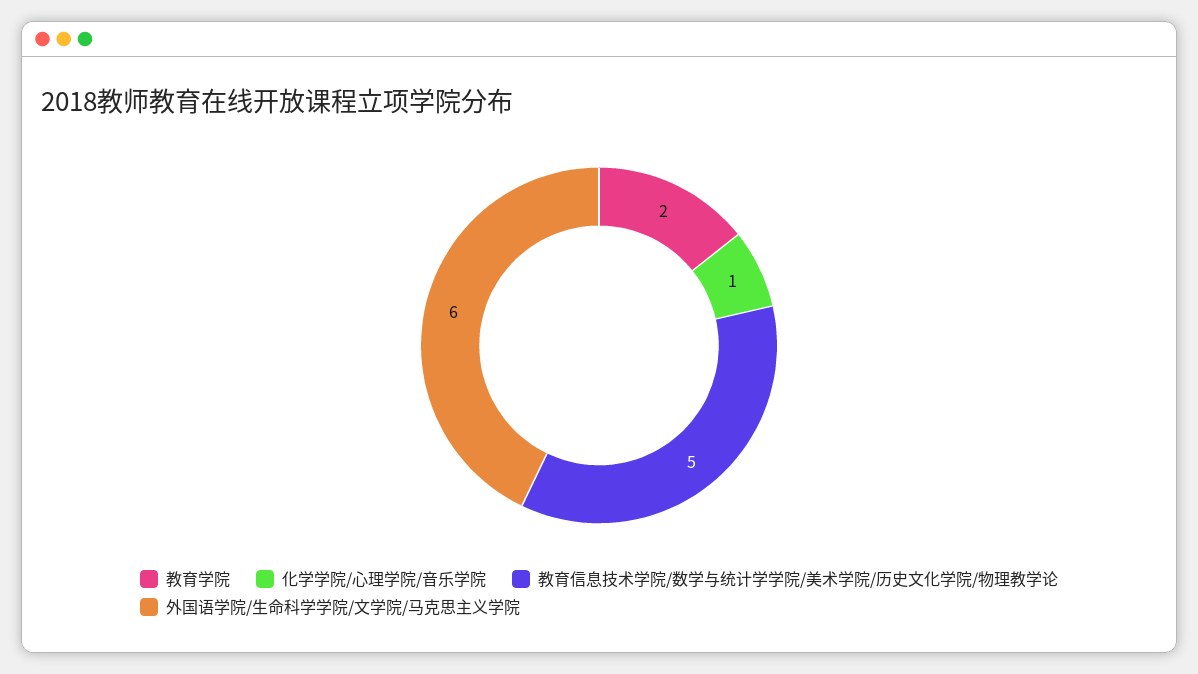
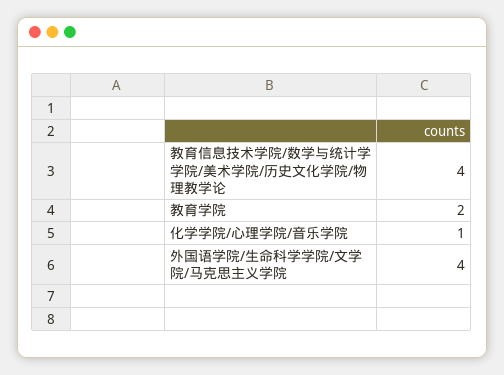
  {
    "教育学院": 2,
    "化学学院/心理学院/音乐学院": 1,
-   "教育信息技术学院/数学与统计学学院/美术学院/历史文化学院/物理教学论": 5,
+   "教育信息技术学院/数学与统计学学院/美术学院/历史文化学院/物理教学论": 4,
-   "外国语学院/生命科学学院/文学院/马克思主义学院": 6
+   "外国语学院/生命科学学院/文学院/马克思主义学院": 4
  }

